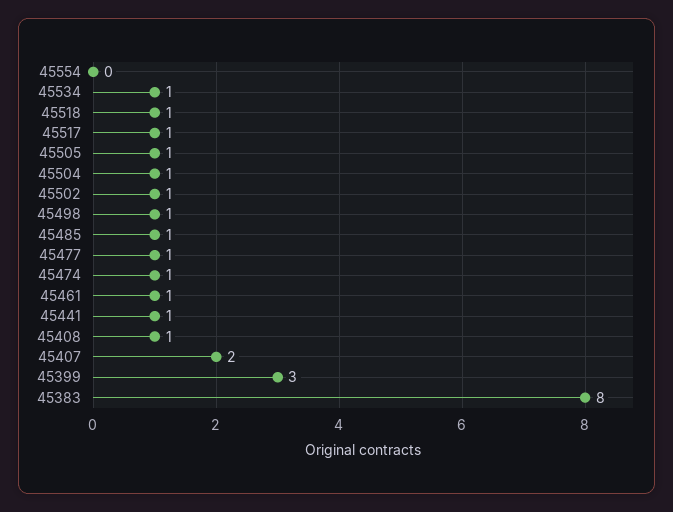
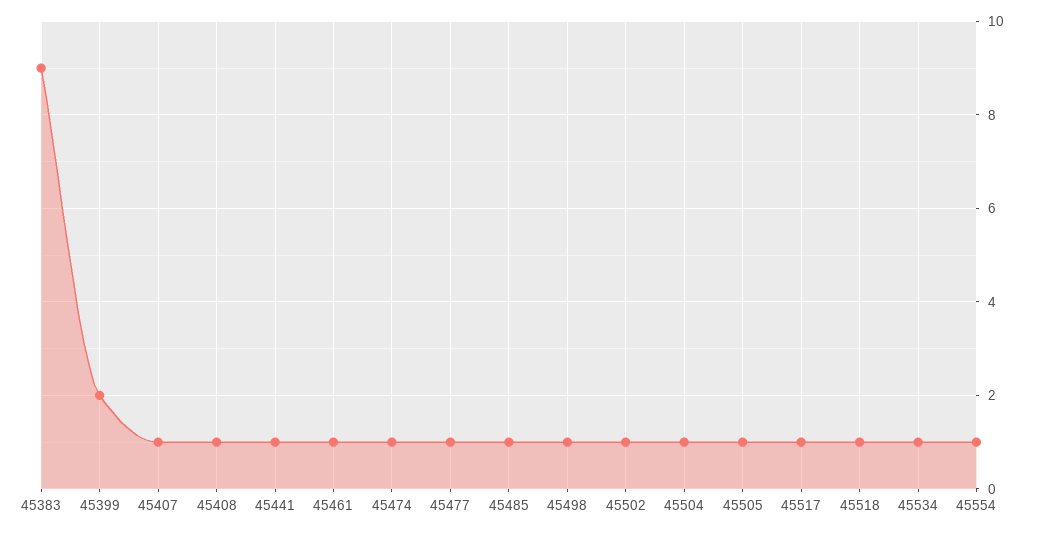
  {
-   "45554": 0,
+   "45554": 1,
    "45534": 1,
    "45518": 1,
    "45517": 1,
    "45505": 1,
    "45504": 1,
    "45502": 1,
    "45498": 1,
    "45485": 1,
    "45477": 1,
    "45474": 1,
    "45461": 1,
    "45441": 1,
    "45408": 1,
-   "45407": 2,
+   "45407": 1,
-   "45399": 3,
+   "45399": 2,
-   "45383": 8
+   "45383": 9
  }

